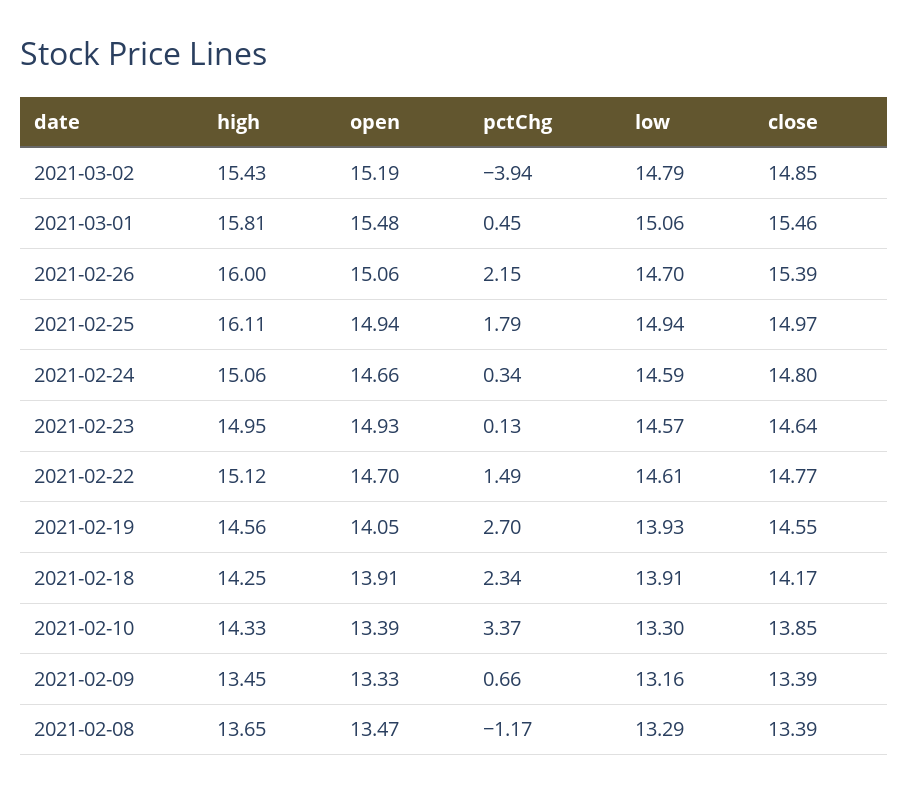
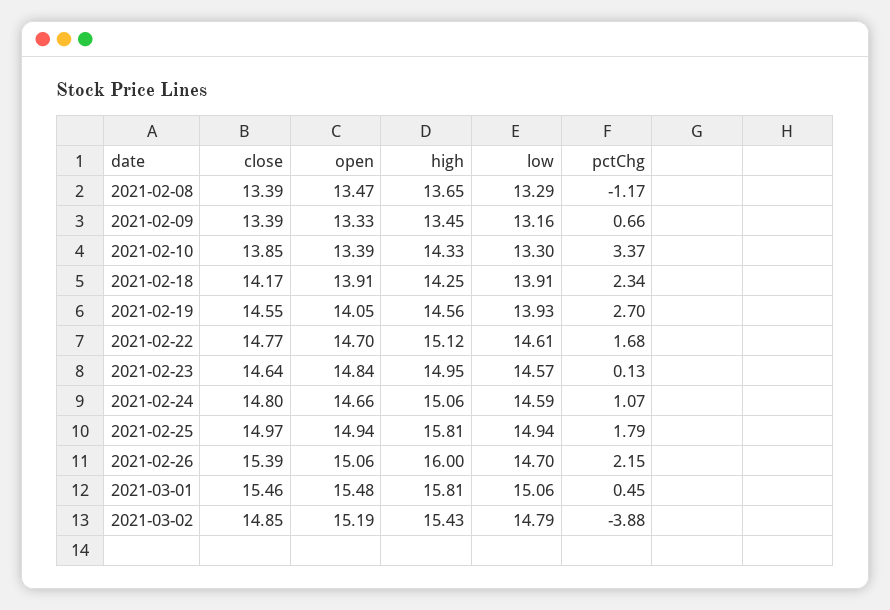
  {
    "high": {
      "2021-03-02": 15.43,
      "2021-03-01": 15.81,
      "2021-02-26": 16,
-     "2021-02-25": 16.11,
+     "2021-02-25": 15.81,
      "2021-02-24": 15.06,
      "2021-02-23": 14.95,
      "2021-02-22": 15.12,
      "2021-02-19": 14.56,
      "2021-02-18": 14.25,
      "2021-02-10": 14.33,
      "2021-02-09": 13.45,
      "2021-02-08": 13.65
    },
    "open": {
      "2021-03-02": 15.19,
      "2021-03-01": 15.48,
      "2021-02-26": 15.06,
      "2021-02-25": 14.94,
      "2021-02-24": 14.66,
-     "2021-02-23": 14.93,
+     "2021-02-23": 14.84,
      "2021-02-22": 14.7,
      "2021-02-19": 14.05,
      "2021-02-18": 13.91,
      "2021-02-10": 13.39,
      "2021-02-09": 13.33,
      "2021-02-08": 13.47
    },
    "pctChg": {
-     "2021-03-02": -3.94,
+     "2021-03-02": -3.88,
      "2021-03-01": 0.45,
      "2021-02-26": 2.15,
      "2021-02-25": 1.79,
-     "2021-02-24": 0.34,
+     "2021-02-24": 1.07,
      "2021-02-23": 0.13,
-     "2021-02-22": 1.49,
+     "2021-02-22": 1.68,
      "2021-02-19": 2.7,
      "2021-02-18": 2.34,
      "2021-02-10": 3.37,
      "2021-02-09": 0.66,
      "2021-02-08": -1.17
    },
    "low": {
      "2021-03-02": 14.79,
      "2021-03-01": 15.06,
      "2021-02-26": 14.7,
      "2021-02-25": 14.94,
      "2021-02-24": 14.59,
      "2021-02-23": 14.57,
      "2021-02-22": 14.61,
      "2021-02-19": 13.93,
      "2021-02-18": 13.91,
      "2021-02-10": 13.3,
      "2021-02-09": 13.16,
      "2021-02-08": 13.29
    },
    "close": {
      "2021-03-02": 14.85,
      "2021-03-01": 15.46,
      "2021-02-26": 15.39,
      "2021-02-25": 14.97,
      "2021-02-24": 14.8,
      "2021-02-23": 14.64,
      "2021-02-22": 14.77,
      "2021-02-19": 14.55,
      "2021-02-18": 14.17,
      "2021-02-10": 13.85,
      "2021-02-09": 13.39,
      "2021-02-08": 13.39
    }
  }

